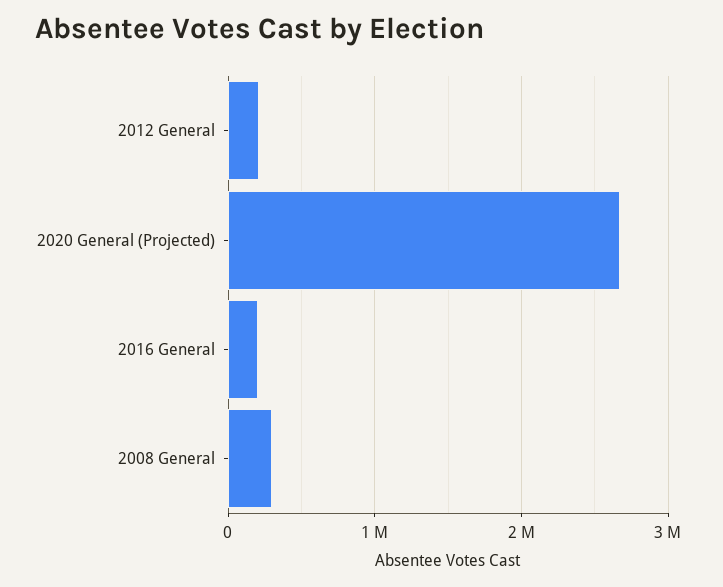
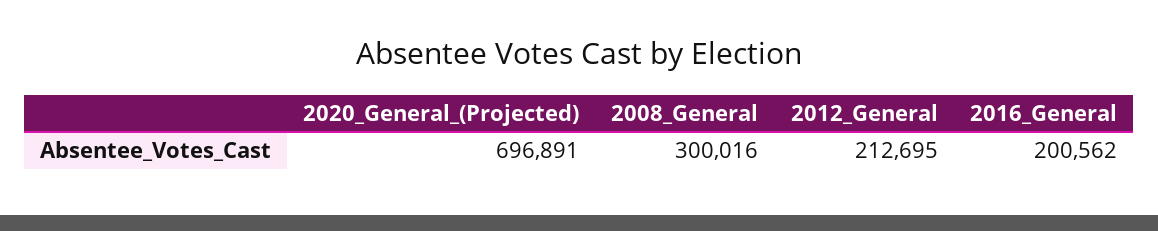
  {
    "2012 General": 212695,
-   "2020 General (Projected)": 2700000,
+   "2020 General (Projected)": 696891,
    "2016 General": 200562,
    "2008 General": 300016
  }

